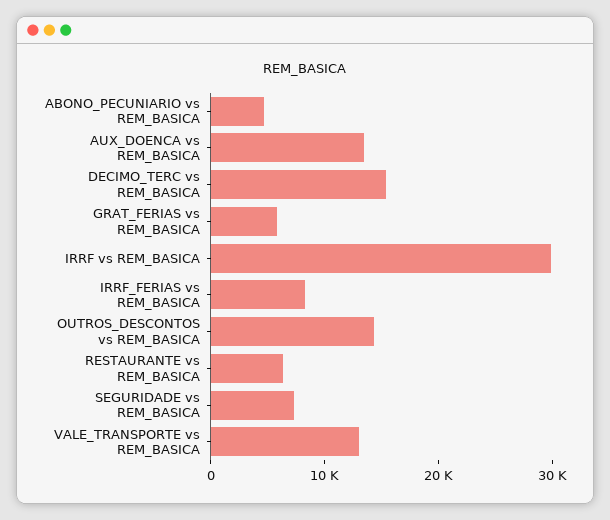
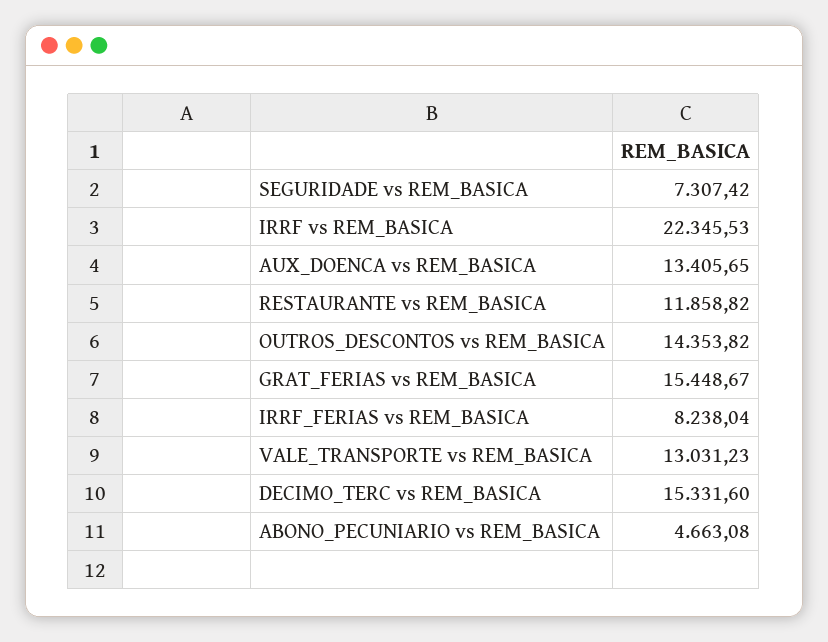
  {
    "ABONO_PECUNIARIO vs REM_BASICA": 4663.08,
    "AUX_DOENCA vs REM_BASICA": 13405.65,
    "DECIMO_TERC vs REM_BASICA": 15331.6,
-   "GRAT_FERIAS vs REM_BASICA": 6000,
+   "GRAT_FERIAS vs REM_BASICA": 15448.67,
-   "IRRF vs REM_BASICA": 30000,
+   "IRRF vs REM_BASICA": 22345.53,
    "IRRF_FERIAS vs REM_BASICA": 8238.04,
    "OUTROS_DESCONTOS vs REM_BASICA": 14353.82,
-   "RESTAURANTE vs REM_BASICA": 6000,
+   "RESTAURANTE vs REM_BASICA": 11858.82,
    "SEGURIDADE vs REM_BASICA": 7307.42,
    "VALE_TRANSPORTE vs REM_BASICA": 13031.23
  }

